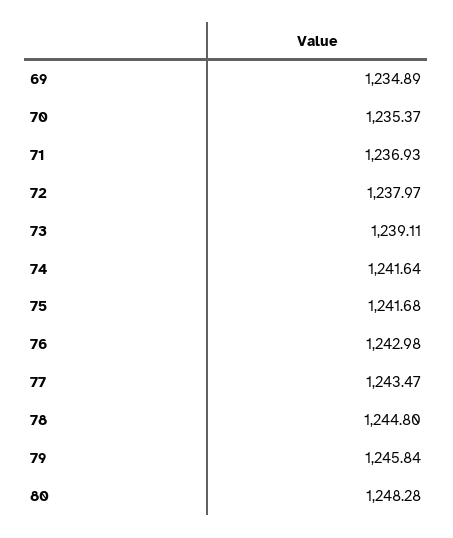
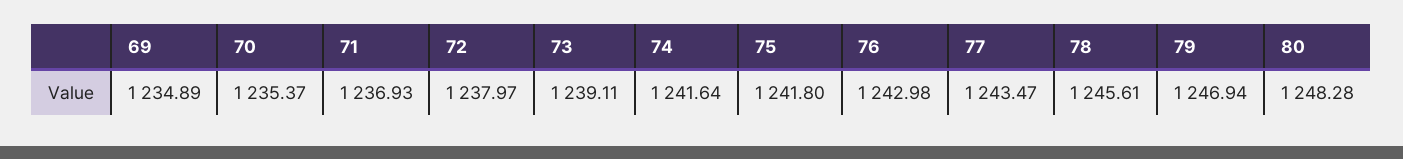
  {
    "69": 1234.89,
    "70": 1235.37,
    "71": 1236.93,
    "72": 1237.97,
    "73": 1239.11,
    "74": 1241.64,
-   "75": 1241.68,
+   "75": 1241.8,
    "76": 1242.98,
    "77": 1243.47,
-   "78": 1244.8,
+   "78": 1245.61,
-   "79": 1245.84,
+   "79": 1246.94,
    "80": 1248.28
  }

